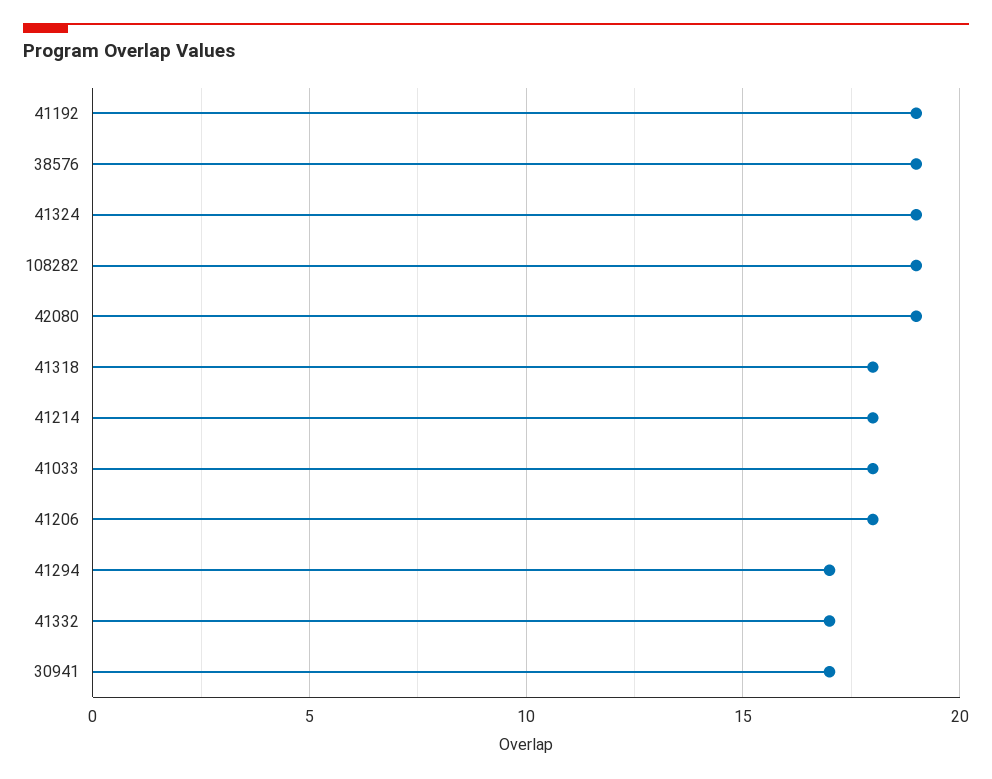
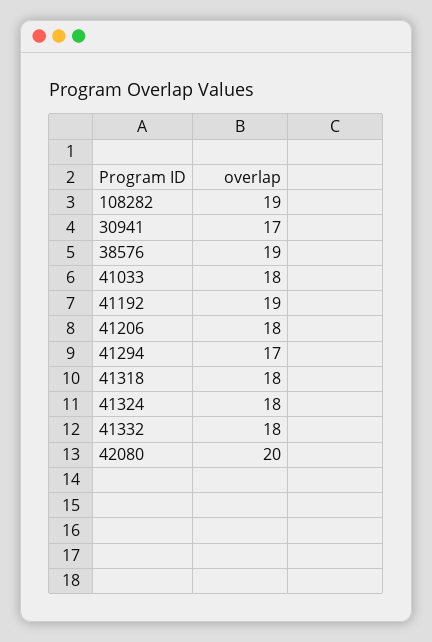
  {
    "41192": 19,
    "38576": 19,
-   "41324": 19,
+   "41324": 18,
    "108282": 19,
-   "42080": 19,
+   "42080": 20,
    "41318": 18,
-   "41214": 18,
    "41033": 18,
    "41206": 18,
    "41294": 17,
-   "41332": 17,
+   "41332": 18,
    "30941": 17
  }

